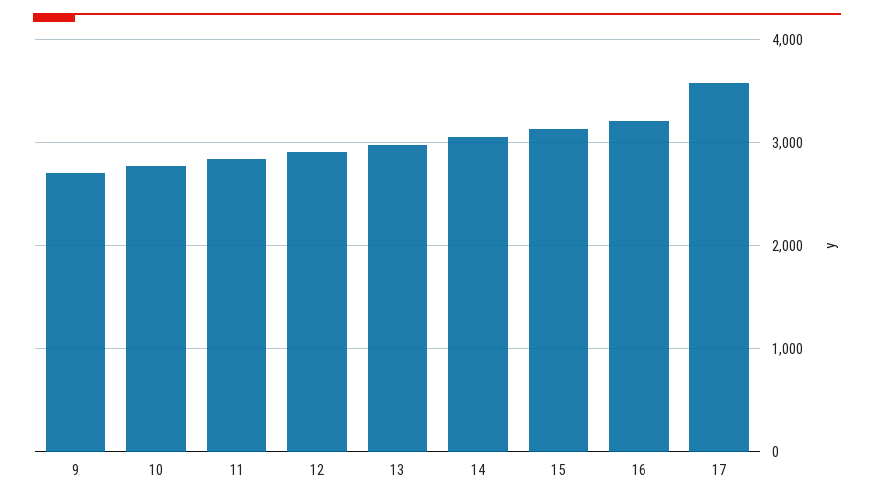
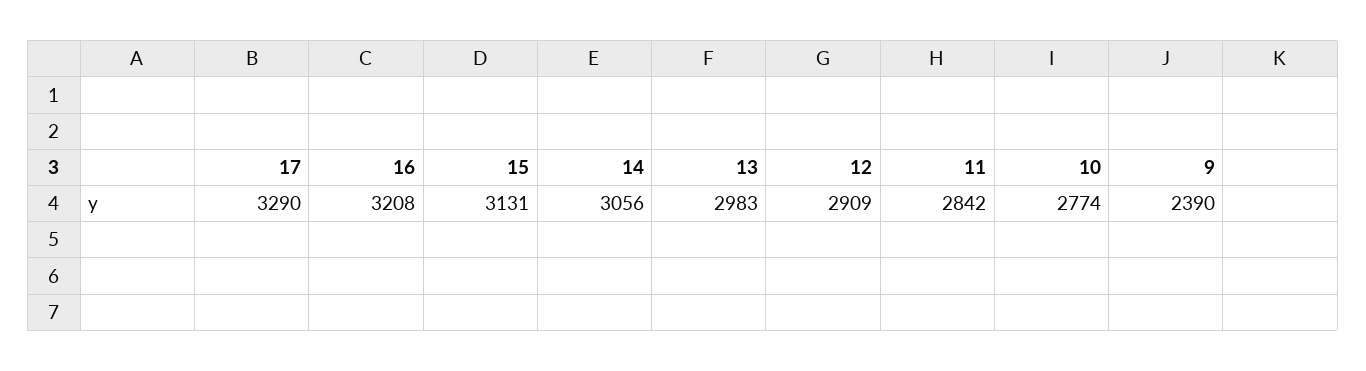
  {
-   "9": 2700,
+   "9": 2390,
    "10": 2774,
    "11": 2842,
    "12": 2909,
    "13": 2983,
    "14": 3056,
    "15": 3131,
    "16": 3208,
-   "17": 3600
+   "17": 3290
  }

